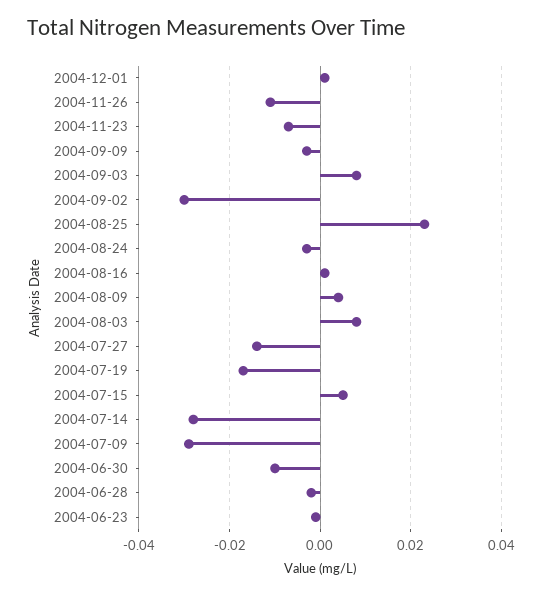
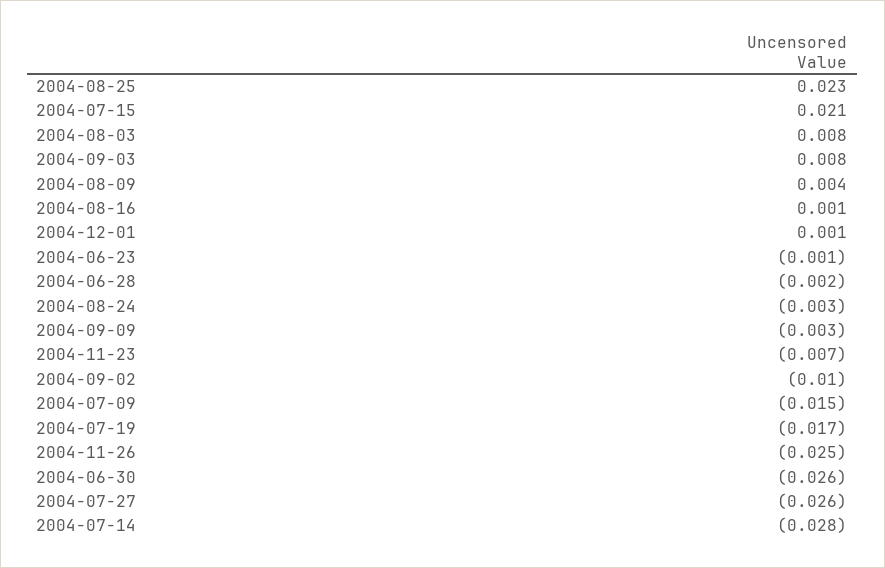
  {
    "2004-12-01": 0.001,
-   "2004-11-26": -0.01,
+   "2004-11-26": -0.025,
    "2004-11-23": -0.007,
    "2004-09-09": -0.003,
    "2004-09-03": 0.008,
-   "2004-09-02": -0.03,
+   "2004-09-02": -0.01,
    "2004-08-25": 0.023,
    "2004-08-24": -0.003,
    "2004-08-16": 0.001,
    "2004-08-09": 0.004,
    "2004-08-03": 0.008,
-   "2004-07-27": -0.015,
+   "2004-07-27": -0.026,
    "2004-07-19": -0.017,
-   "2004-07-15": 0.005,
+   "2004-07-15": 0.021,
    "2004-07-14": -0.028,
-   "2004-07-09": -0.03,
+   "2004-07-09": -0.015,
-   "2004-06-30": -0.01,
+   "2004-06-30": -0.026,
    "2004-06-28": -0.002,
    "2004-06-23": -0.001
  }

